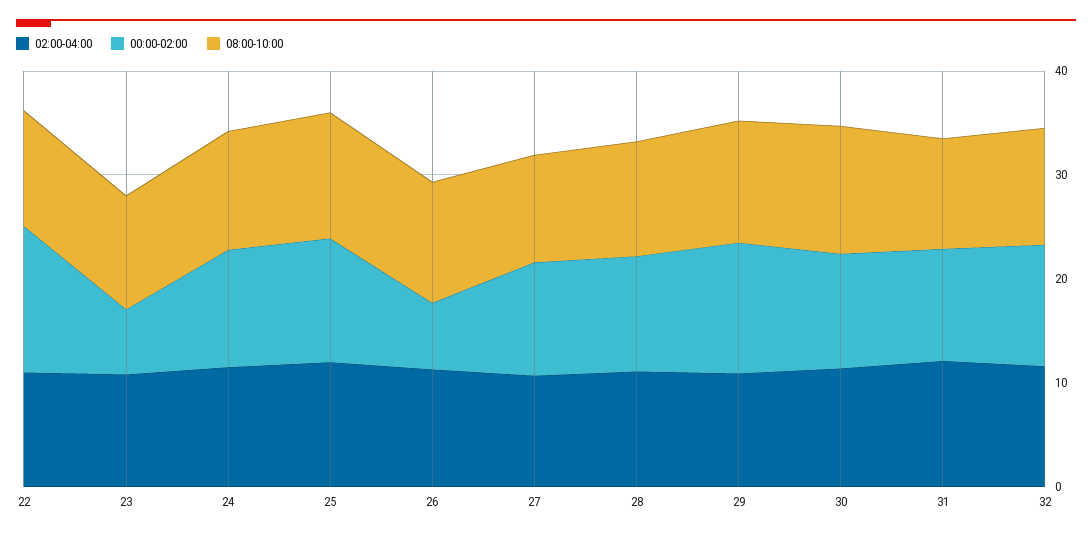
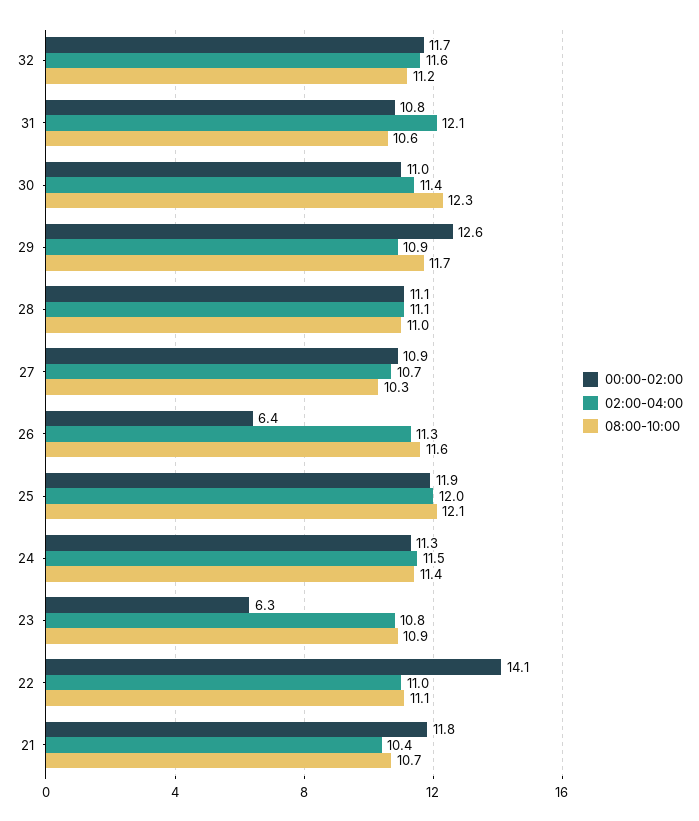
  {
    "02:00-04:00": {
      "22": 11,
      "23": 10.8,
      "24": 11.5,
      "25": 12,
      "26": 11.3,
      "27": 10.7,
      "28": 11.1,
      "29": 10.9,
      "30": 11.4,
      "31": 12.1,
-     "32": 11.6
+     "32": 11.6,
+     "21": 10.4
    },
    "00:00-02:00": {
      "22": 14.1,
      "23": 6.3,
      "24": 11.3,
      "25": 11.9,
      "26": 6.4,
      "27": 10.9,
      "28": 11.1,
      "29": 12.6,
      "30": 11,
      "31": 10.8,
-     "32": 11.7
+     "32": 11.7,
+     "21": 11.8
    },
    "08:00-10:00": {
      "22": 11.1,
      "23": 10.9,
      "24": 11.4,
      "25": 12.1,
      "26": 11.6,
      "27": 10.3,
      "28": 11,
      "29": 11.7,
      "30": 12.3,
      "31": 10.6,
-     "32": 11.2
+     "32": 11.2,
+     "21": 10.7
    }
  }

